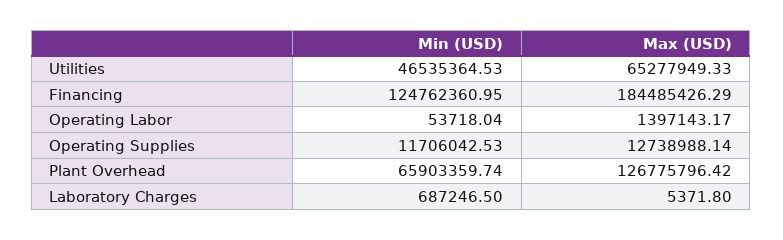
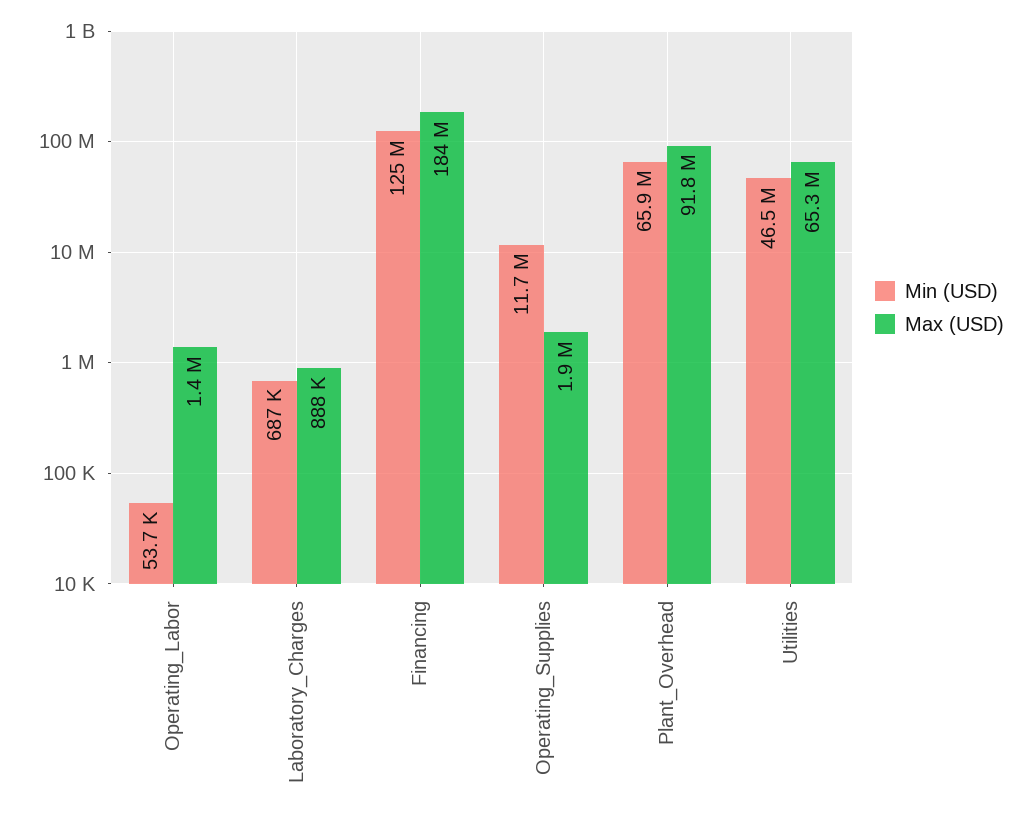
  {
    "Min (USD)": {
      "Utilities": 46535364.53,
      "Financing": 124762360.95,
      "Operating Labor": 53718.04,
      "Operating Supplies": 11706042.53,
      "Plant Overhead": 65903359.74,
      "Laboratory Charges": 687246.5
    },
    "Max (USD)": {
      "Utilities": 65277949.33,
      "Financing": 184485426.29,
      "Operating Labor": 1397143.17,
-     "Operating Supplies": 12738988.14,
+     "Operating Supplies": 1900000,
-     "Plant Overhead": 126775796.42,
+     "Plant Overhead": 91800000,
-     "Laboratory Charges": 5371.8
+     "Laboratory Charges": 888000
    }
  }

